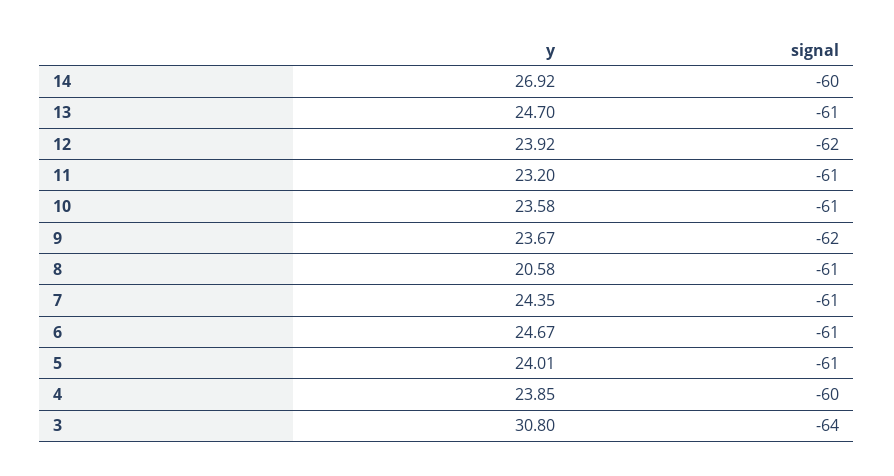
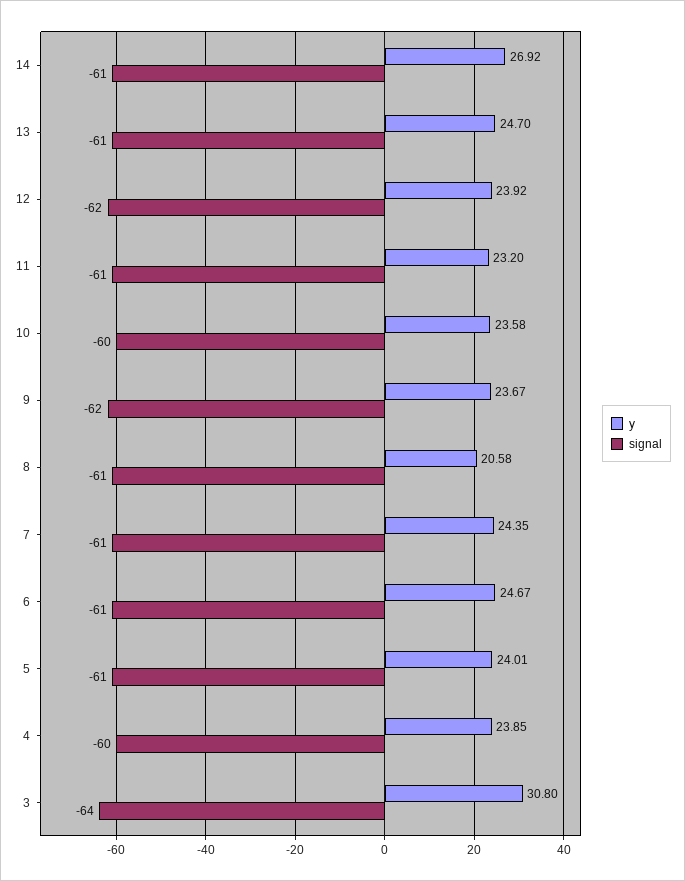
  {
    "y": {
      "14": 26.92,
      "13": 24.7,
      "12": 23.92,
      "11": 23.2,
      "10": 23.58,
      "9": 23.67,
      "8": 20.58,
      "7": 24.35,
      "6": 24.67,
      "5": 24.01,
      "4": 23.85,
      "3": 30.8
    },
    "signal": {
-     "14": -60,
+     "14": -61,
      "13": -61,
      "12": -62,
      "11": -61,
-     "10": -61,
+     "10": -60,
      "9": -62,
      "8": -61,
      "7": -61,
      "6": -61,
      "5": -61,
      "4": -60,
      "3": -64
    }
  }

